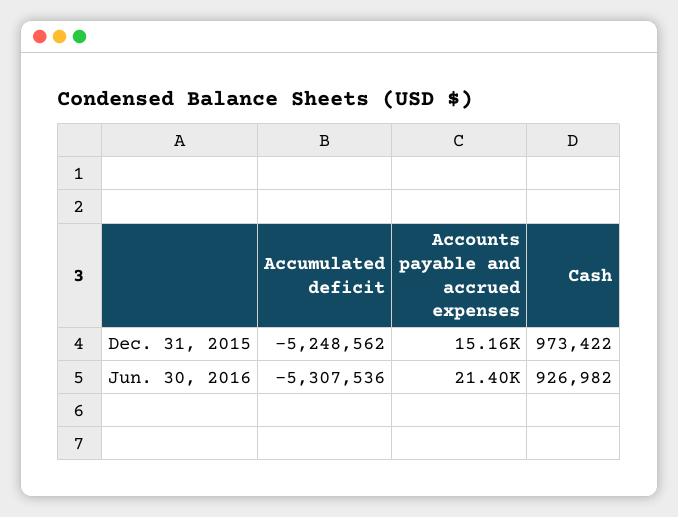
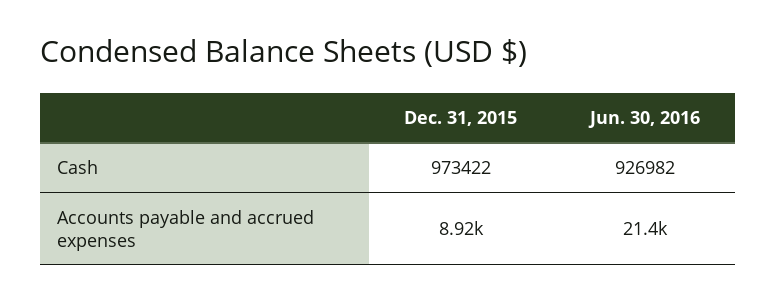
  {
-   "Accumulated deficit": {
-     "Dec. 31, 2015": -5248562,
-     "Jun. 30, 2016": -5307536
-   },
    "Accounts payable and accrued expenses": {
-     "Dec. 31, 2015": 15160,
+     "Dec. 31, 2015": 8920,
      "Jun. 30, 2016": 21400
    },
    "Cash": {
      "Dec. 31, 2015": 973422,
      "Jun. 30, 2016": 926982
    }
  }

